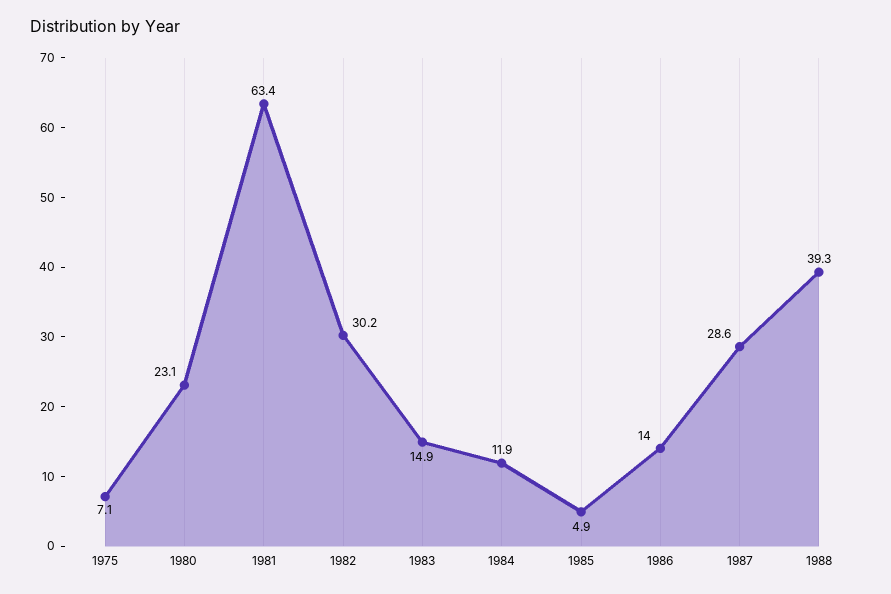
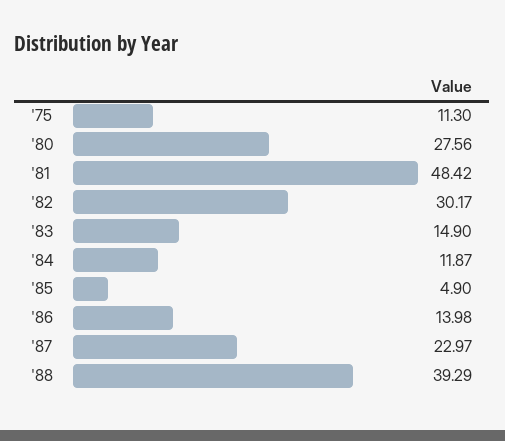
  {
-   "1975": 7.1,
+   "1975": 11.3,
-   "1980": 23.1,
+   "1980": 27.56,
-   "1981": 63.4,
+   "1981": 48.42,
    "1982": 30.17,
    "1983": 14.9,
    "1984": 11.87,
    "1985": 4.9,
    "1986": 13.98,
-   "1987": 28.6,
+   "1987": 22.97,
    "1988": 39.29
  }

